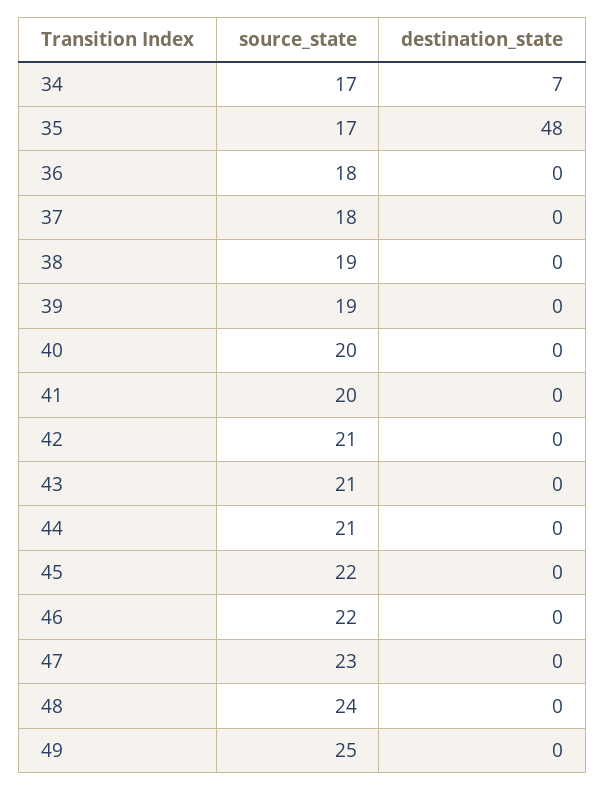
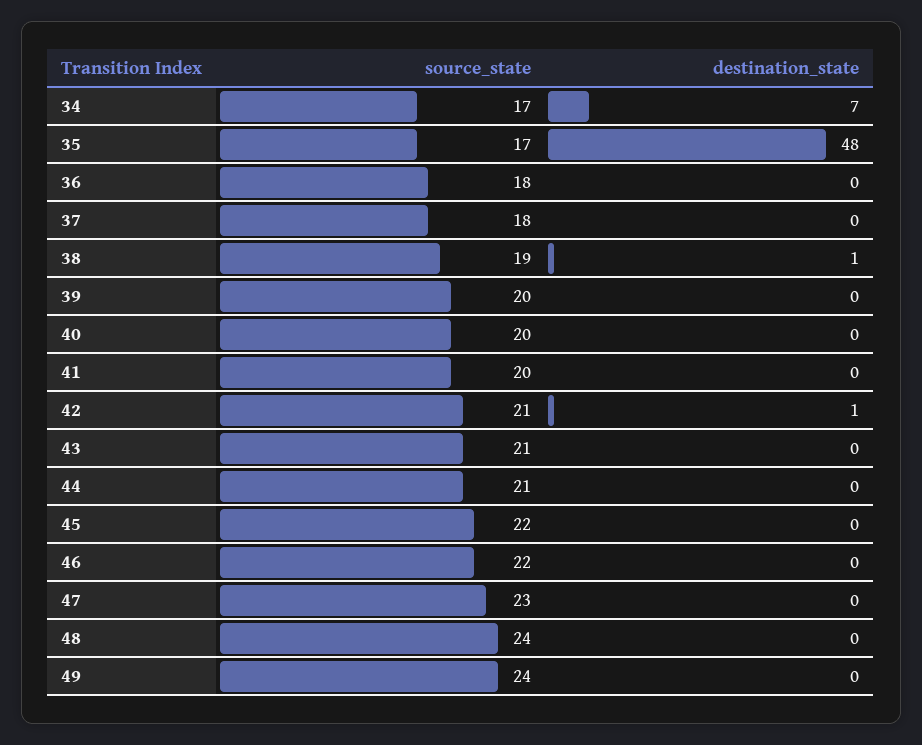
  {
    "source_state": {
      "34": 17,
      "35": 17,
      "36": 18,
      "37": 18,
      "38": 19,
-     "39": 19,
+     "39": 20,
      "40": 20,
      "41": 20,
      "42": 21,
      "43": 21,
      "44": 21,
      "45": 22,
      "46": 22,
      "47": 23,
      "48": 24,
-     "49": 25
+     "49": 24
    },
    "destination_state": {
      "34": 7,
      "35": 48,
      "36": 0,
      "37": 0,
-     "38": 0,
+     "38": 1,
      "39": 0,
      "40": 0,
      "41": 0,
-     "42": 0,
+     "42": 1,
      "43": 0,
      "44": 0,
      "45": 0,
      "46": 0,
      "47": 0,
      "48": 0,
      "49": 0
    }
  }

